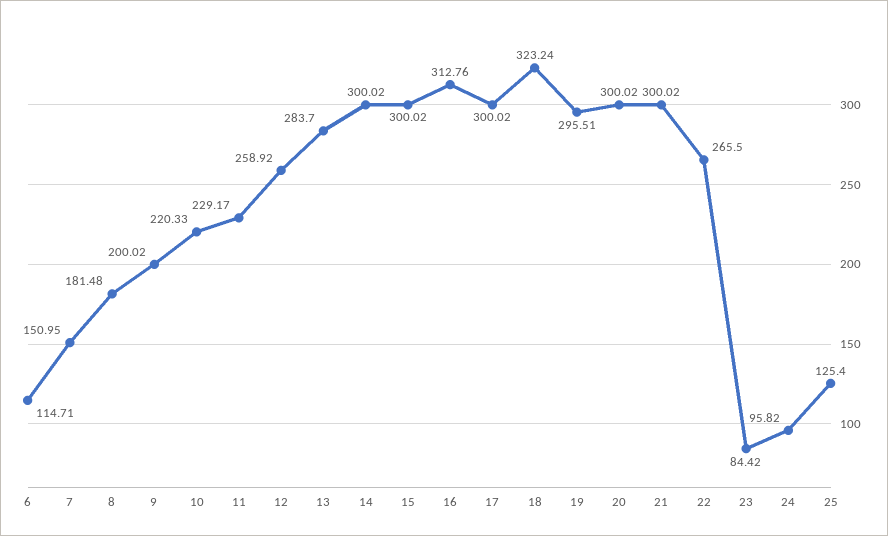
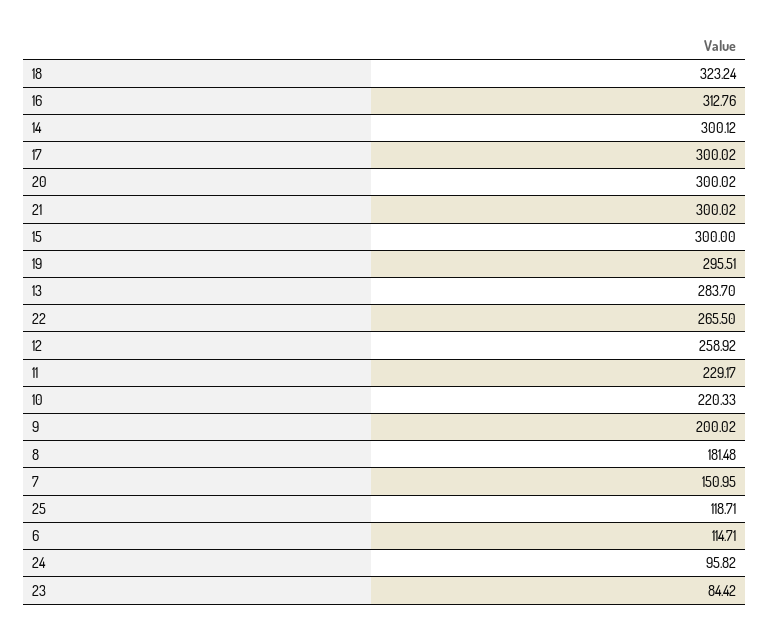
  {
    "6": 114.71,
    "7": 150.95,
    "8": 181.48,
    "9": 200.02,
    "10": 220.33,
    "11": 229.17,
    "12": 258.92,
    "13": 283.7,
-   "14": 300.02,
+   "14": 300.12,
-   "15": 300.02,
+   "15": 300,
    "16": 312.76,
    "17": 300.02,
    "18": 323.24,
    "19": 295.51,
    "20": 300.02,
    "21": 300.02,
    "22": 265.5,
    "23": 84.42,
    "24": 95.82,
-   "25": 125.4
+   "25": 118.71
  }

